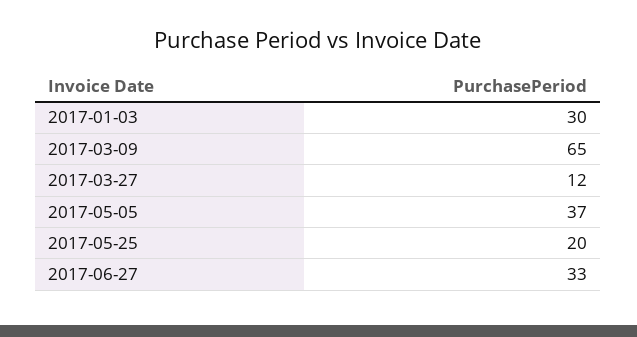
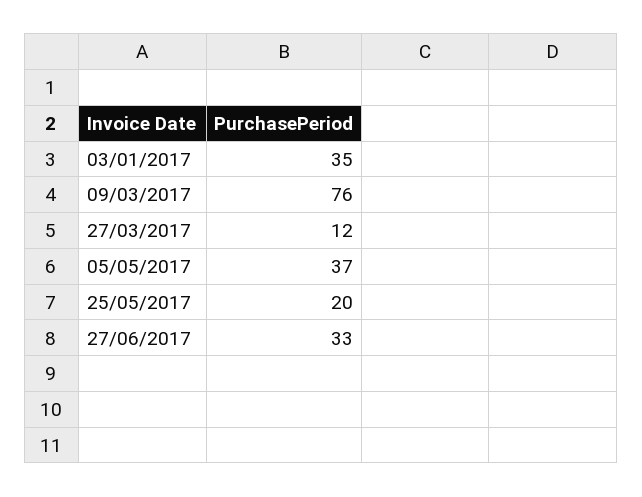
  {
-   "2017-01-03": 30,
+   "2017-01-03": 35,
-   "2017-03-09": 65,
+   "2017-03-09": 76,
    "2017-03-27": 12,
    "2017-05-05": 37,
    "2017-05-25": 20,
    "2017-06-27": 33
  }

